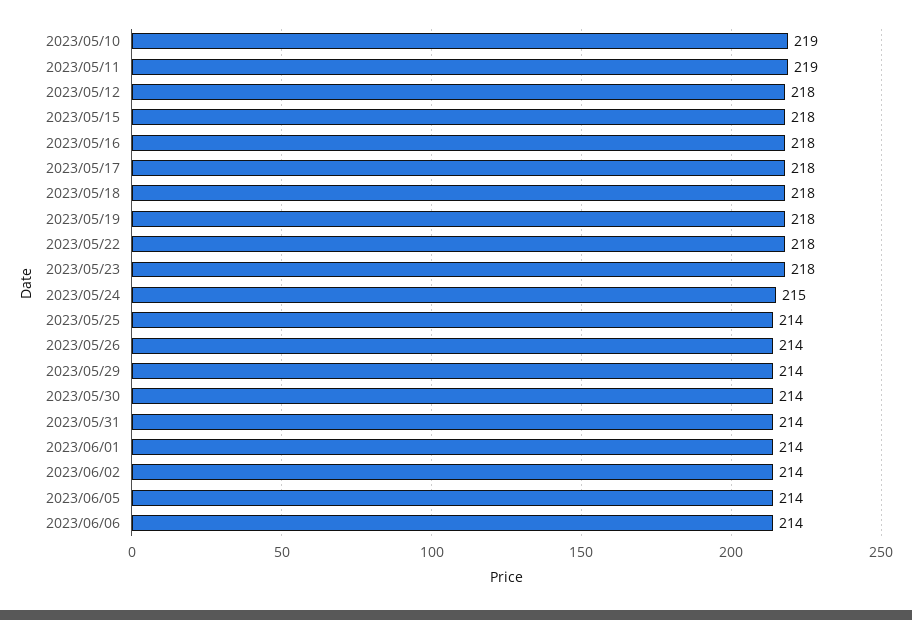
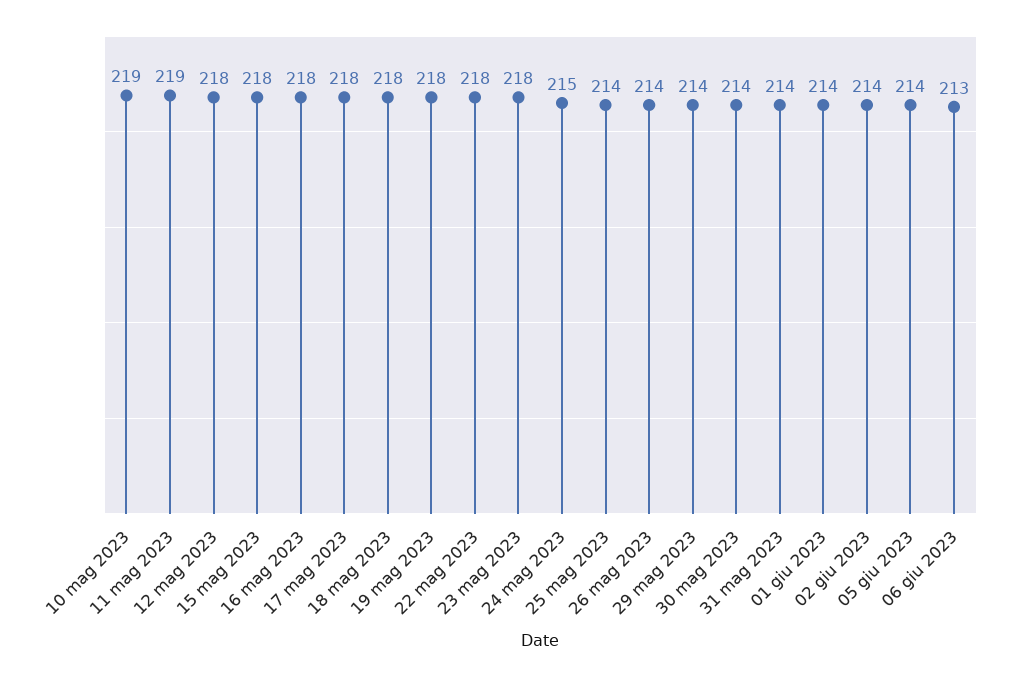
  {
    "2023/05/10": 219,
    "2023/05/11": 219,
    "2023/05/12": 218,
    "2023/05/15": 218,
    "2023/05/16": 218,
    "2023/05/17": 218,
    "2023/05/18": 218,
    "2023/05/19": 218,
    "2023/05/22": 218,
    "2023/05/23": 218,
    "2023/05/24": 215,
    "2023/05/25": 214,
    "2023/05/26": 214,
    "2023/05/29": 214,
    "2023/05/30": 214,
    "2023/05/31": 214,
    "2023/06/01": 214,
    "2023/06/02": 214,
    "2023/06/05": 214,
-   "2023/06/06": 214
+   "2023/06/06": 213
  }

